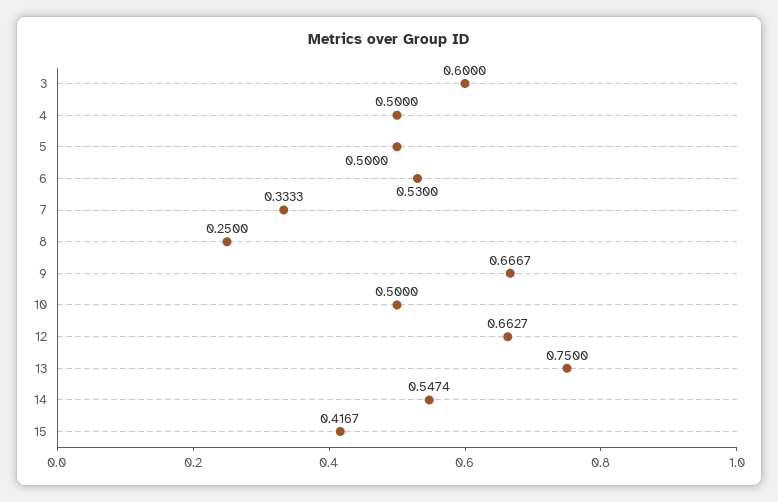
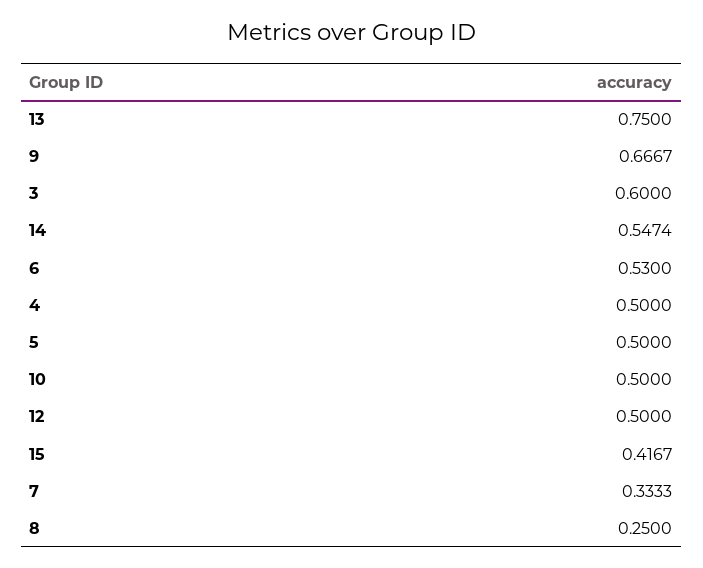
  {
    "3": 0.6,
    "4": 0.5,
    "5": 0.5,
    "6": 0.53,
    "7": 0.3333,
    "8": 0.25,
    "9": 0.6667,
    "10": 0.5,
-   "12": 0.6627,
+   "12": 0.5,
    "13": 0.75,
    "14": 0.5474,
    "15": 0.4167
  }

